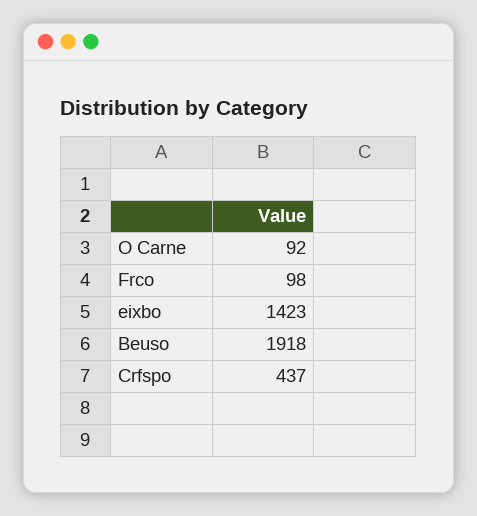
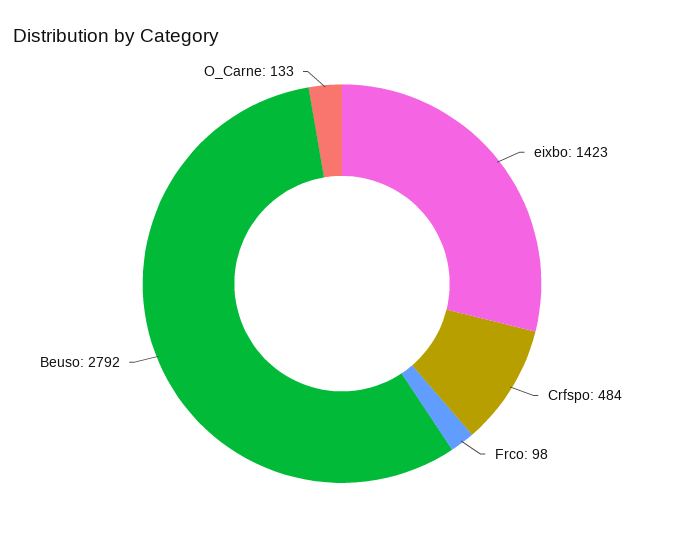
  {
-   "O Carne": 92,
+   "O Carne": 133,
    "Frco": 98,
    "eixbo": 1423,
-   "Beuso": 1918,
+   "Beuso": 2792,
-   "Crfspo": 437
+   "Crfspo": 484
  }

